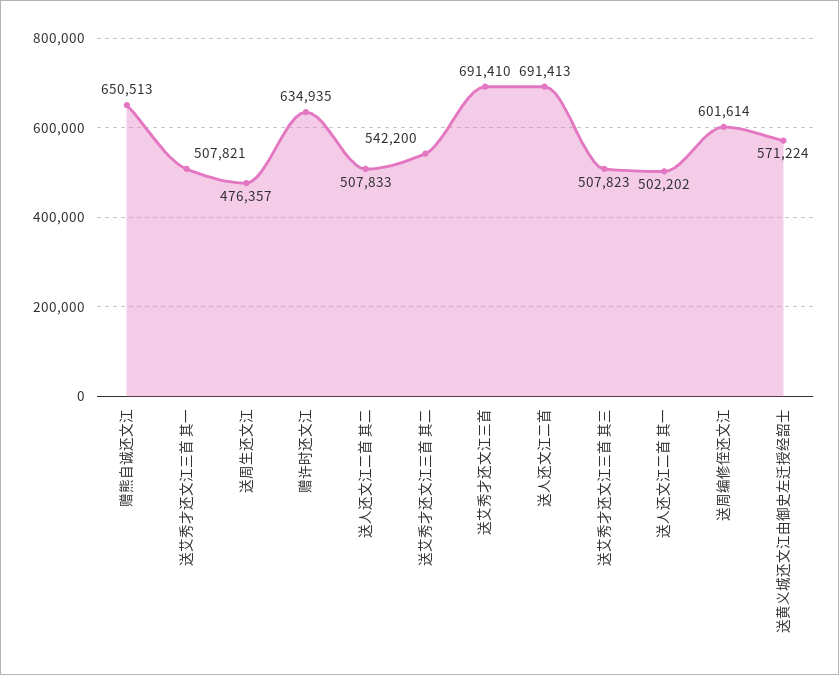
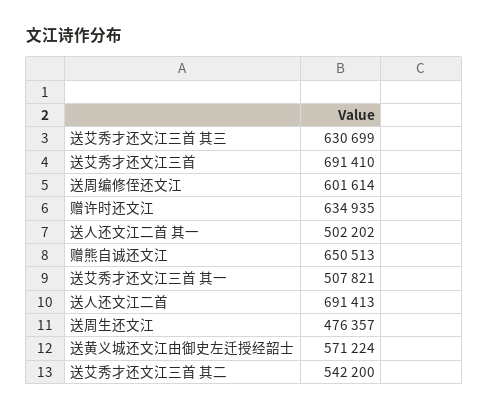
  {
    "赠熊自诚还文江": 650513,
    "送艾秀才还文江三首 其一": 507821,
    "送周生还文江": 476357,
    "赠许时还文江": 634935,
-   "送人还文江二首 其二": 507833,
    "送艾秀才还文江三首 其二": 542200,
    "送艾秀才还文江三首": 691410,
    "送人还文江二首": 691413,
-   "送艾秀才还文江三首 其三": 507823,
+   "送艾秀才还文江三首 其三": 630699,
    "送人还文江二首 其一": 502202,
    "送周编修侄还文江": 601614,
    "送黄义城还文江由御史左迁授经韶士": 571224
  }

